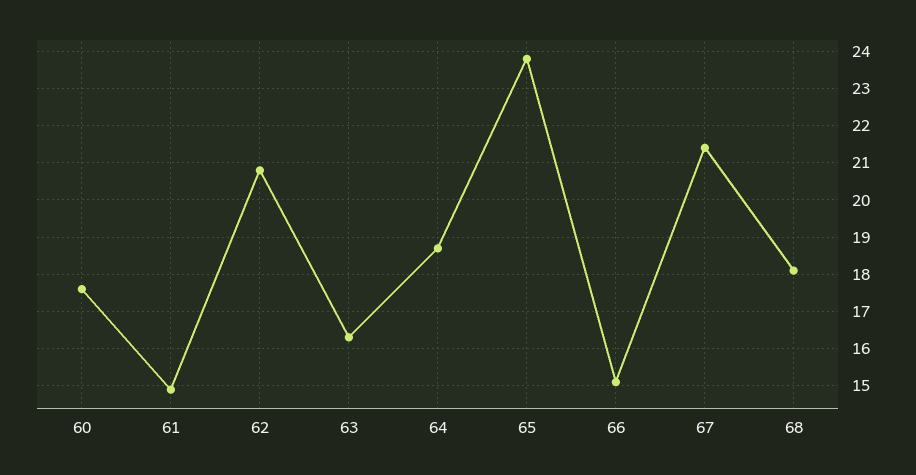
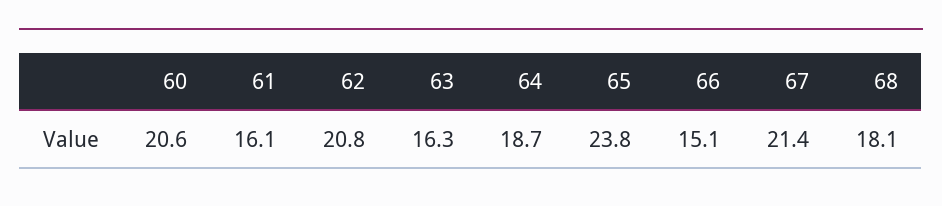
  {
-   "60": 17.5,
+   "60": 20.6,
-   "61": 15,
+   "61": 16.1,
    "62": 20.8,
    "63": 16.3,
    "64": 18.7,
    "65": 23.8,
    "66": 15.1,
    "67": 21.4,
    "68": 18.1
  }

